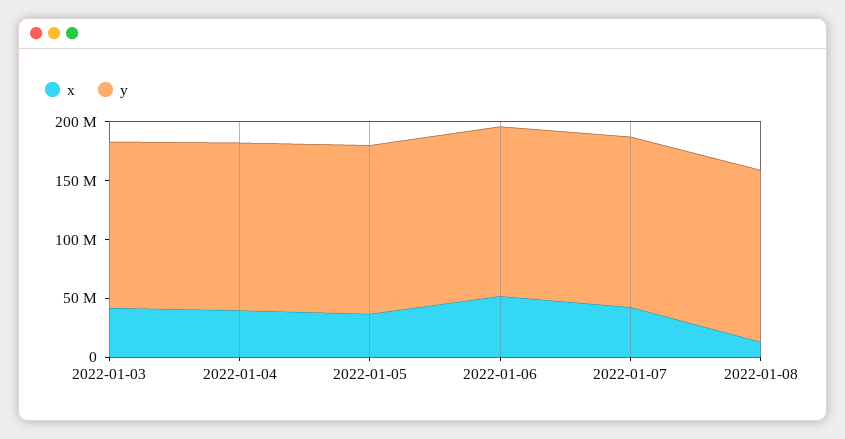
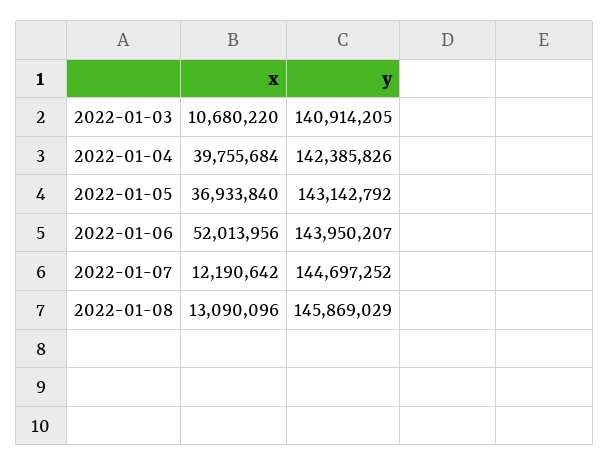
  {
    "x": {
-     "2022-01-03": 40000000,
+     "2022-01-03": 10680220,
      "2022-01-04": 39755684,
      "2022-01-05": 36933840,
      "2022-01-06": 52013956,
-     "2022-01-07": 40000000,
+     "2022-01-07": 12190642,
      "2022-01-08": 13090096
    },
    "y": {
      "2022-01-03": 140914205,
      "2022-01-04": 142385826,
      "2022-01-05": 143142792,
      "2022-01-06": 143950207,
      "2022-01-07": 144697252,
      "2022-01-08": 145869029
    }
  }

